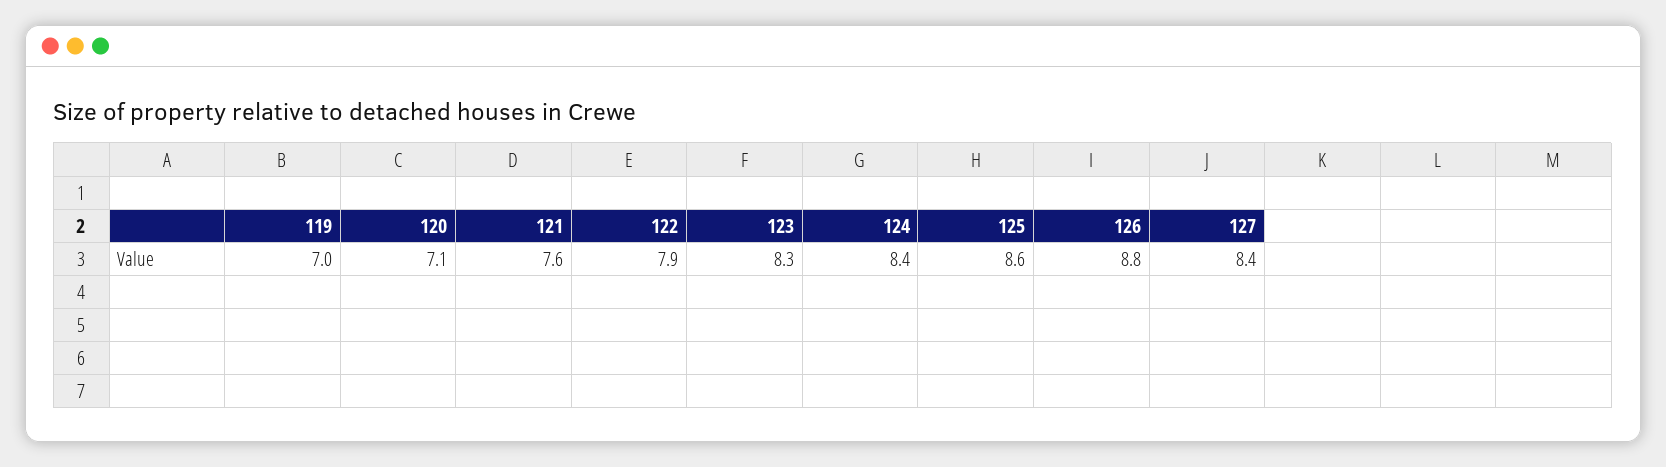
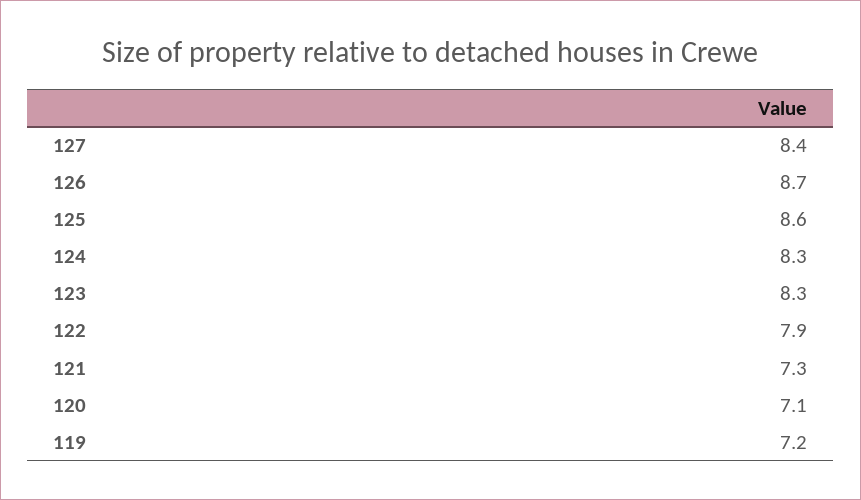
  {
-   "119": 7,
+   "119": 7.2,
    "120": 7.1,
-   "121": 7.6,
+   "121": 7.3,
    "122": 7.9,
    "123": 8.3,
-   "124": 8.4,
+   "124": 8.3,
    "125": 8.6,
-   "126": 8.8,
+   "126": 8.7,
    "127": 8.4
  }

